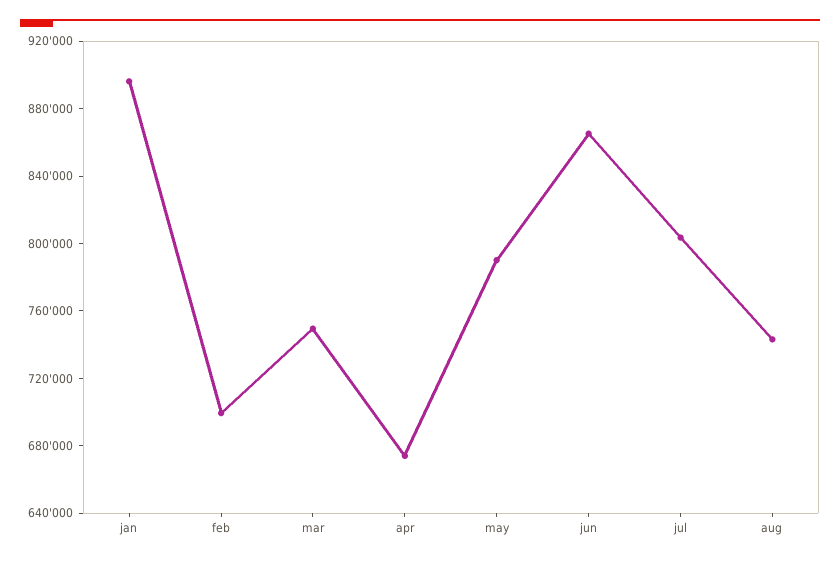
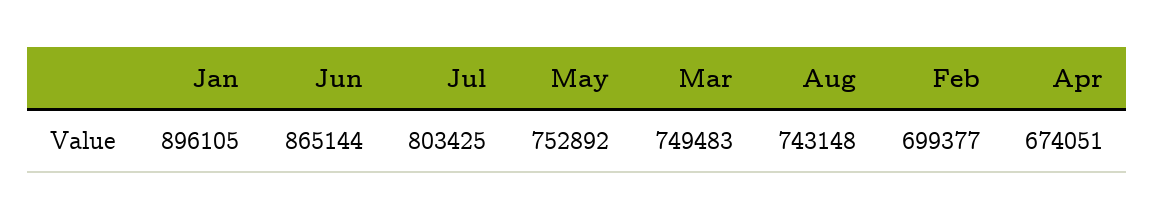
  {
    "jan": 896105,
    "feb": 699377,
    "mar": 749483,
    "apr": 674051,
-   "may": 790000,
+   "may": 752892,
    "jun": 865144,
    "jul": 803425,
    "aug": 743148
  }

